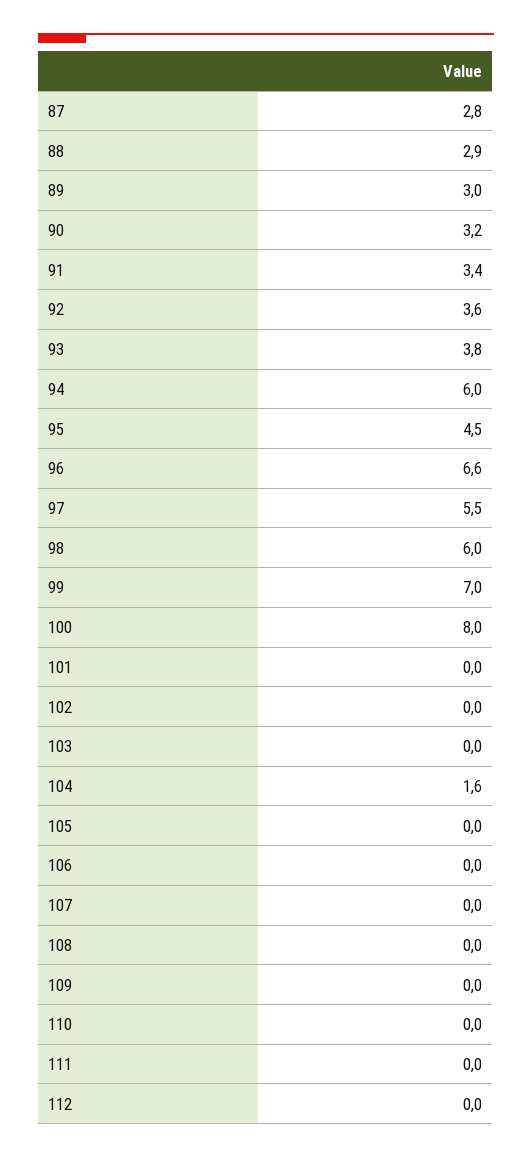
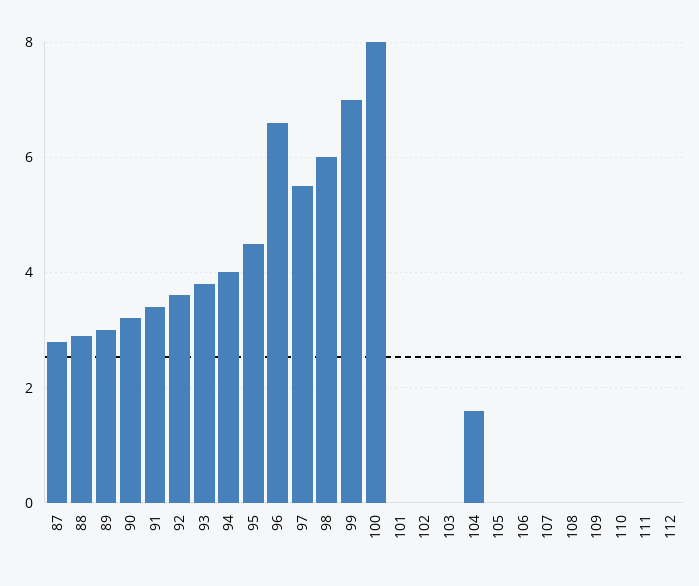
  {
    "87": 2.8,
    "88": 2.9,
    "89": 3,
    "90": 3.2,
    "91": 3.4,
    "92": 3.6,
    "93": 3.8,
-   "94": 6,
+   "94": 4,
    "95": 4.5,
    "96": 6.6,
    "97": 5.5,
    "98": 6,
    "99": 7,
    "100": 8,
    "101": 0,
    "102": 0,
    "103": 0,
    "104": 1.6,
    "105": 0,
    "106": 0,
    "107": 0,
    "108": 0,
    "109": 0,
    "110": 0,
    "111": 0,
    "112": 0
  }

